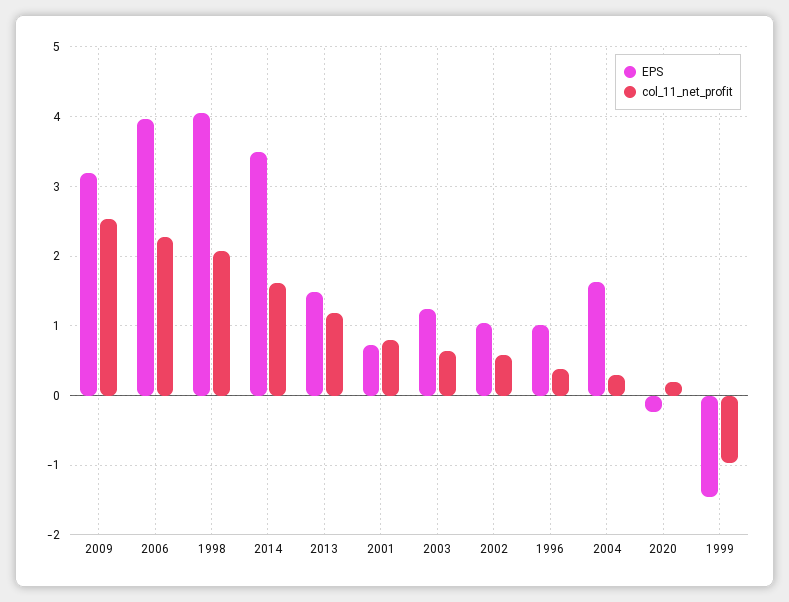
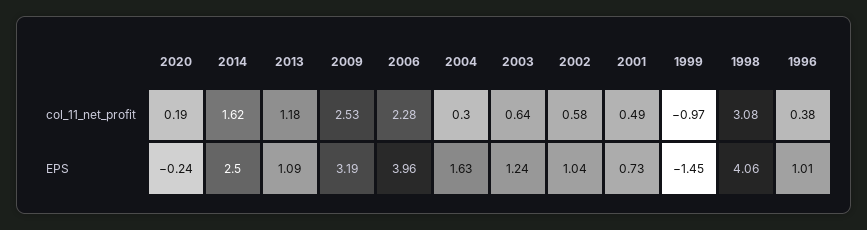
  {
    "EPS": {
      "2009": 3.19,
      "2006": 3.96,
      "1998": 4.06,
-     "2014": 3.5,
+     "2014": 2.5,
-     "2013": 1.5,
+     "2013": 1.09,
      "2001": 0.73,
      "2003": 1.24,
      "2002": 1.04,
      "1996": 1.01,
      "2004": 1.63,
      "2020": -0.24,
      "1999": -1.45
    },
    "col_11_net_profit": {
      "2009": 2.53,
      "2006": 2.28,
-     "1998": 2.1,
+     "1998": 3.08,
      "2014": 1.62,
      "2013": 1.18,
-     "2001": 0.8,
+     "2001": 0.49,
      "2003": 0.64,
      "2002": 0.58,
      "1996": 0.38,
      "2004": 0.3,
      "2020": 0.19,
      "1999": -0.97
    }
  }

